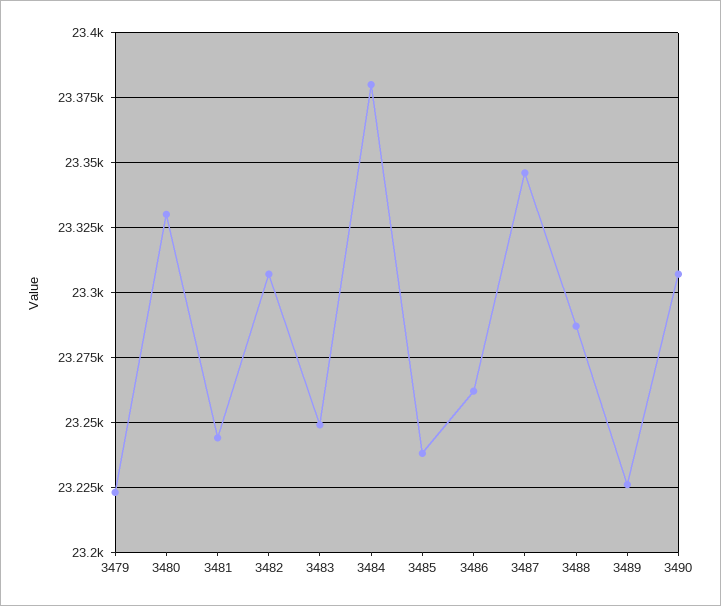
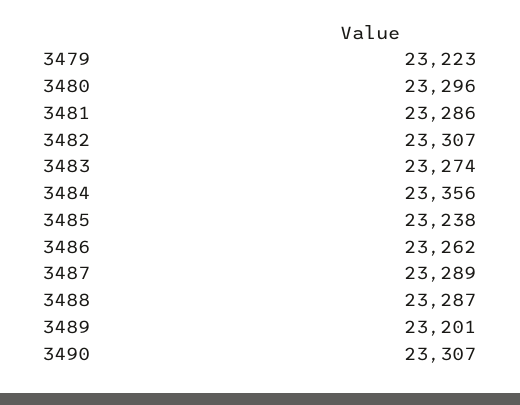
  {
    "3479": 23223,
-   "3480": 23330,
+   "3480": 23296,
-   "3481": 23245,
+   "3481": 23286,
    "3482": 23307,
-   "3483": 23250,
+   "3483": 23274,
-   "3484": 23380,
+   "3484": 23356,
    "3485": 23238,
    "3486": 23262,
-   "3487": 23345,
+   "3487": 23289,
    "3488": 23287,
-   "3489": 23225,
+   "3489": 23201,
    "3490": 23307
  }

